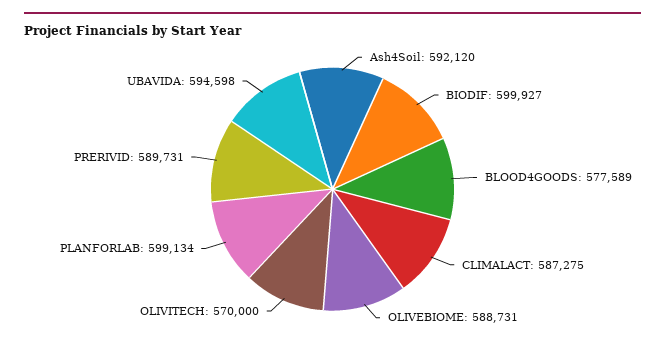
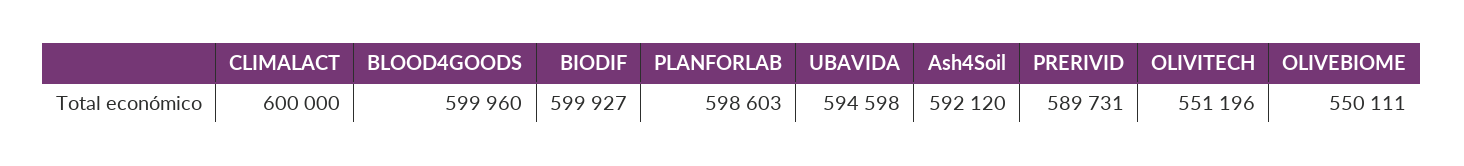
  {
    "Ash4Soil": 592120,
    "BIODIF": 599927,
-   "BLOOD4GOODS": 577589,
+   "BLOOD4GOODS": 599960,
-   "CLIMALACT": 587275,
+   "CLIMALACT": 600000,
-   "OLIVEBIOME": 588731,
+   "OLIVEBIOME": 550111,
-   "OLIVITECH": 570000,
+   "OLIVITECH": 551196,
-   "PLANFORLAB": 599134,
+   "PLANFORLAB": 598603,
    "PRERIVID": 589731,
    "UBAVIDA": 594598
  }

